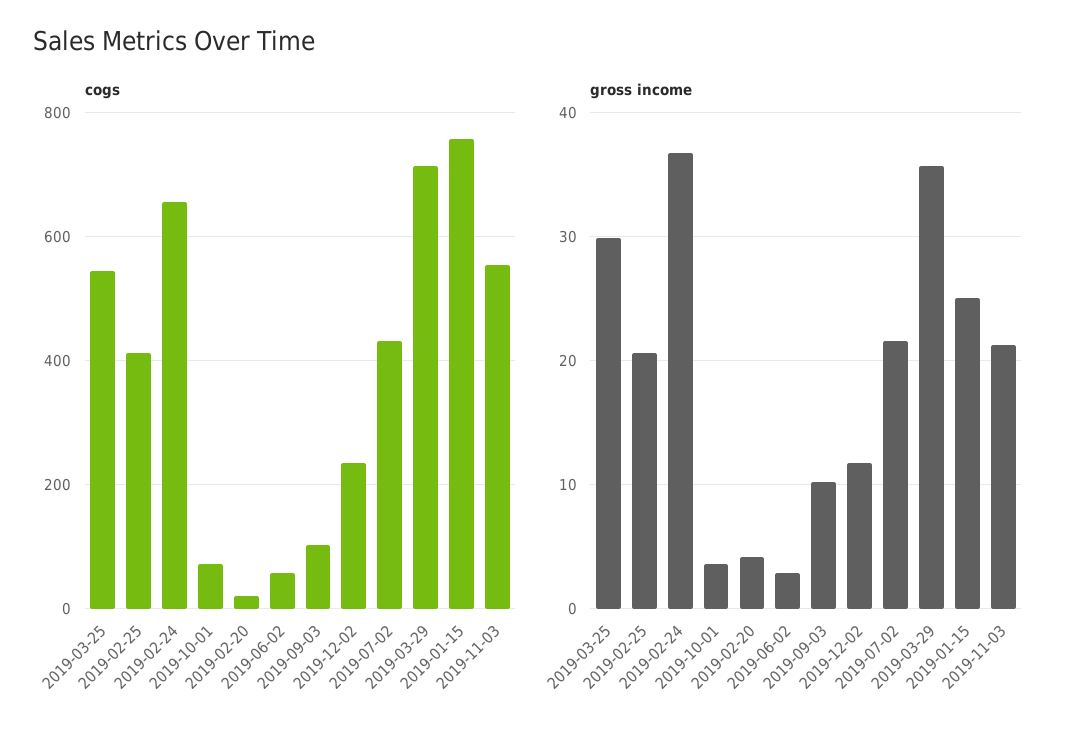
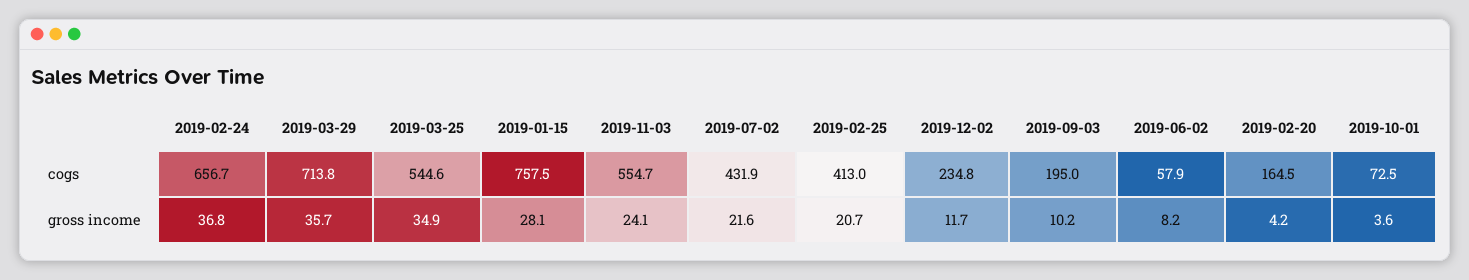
  {
    "cogs": {
      "2019-03-25": 544.6,
      "2019-02-25": 413,
      "2019-02-24": 656.7,
      "2019-10-01": 72.5,
-     "2019-02-20": 20,
+     "2019-02-20": 164.5,
      "2019-06-02": 57.9,
-     "2019-09-03": 100,
+     "2019-09-03": 195,
      "2019-12-02": 234.8,
      "2019-07-02": 431.9,
      "2019-03-29": 713.8,
      "2019-01-15": 757.5,
      "2019-11-03": 554.7
    },
    "gross income": {
-     "2019-03-25": 30,
+     "2019-03-25": 34.9,
      "2019-02-25": 20.7,
      "2019-02-24": 36.8,
      "2019-10-01": 3.6,
      "2019-02-20": 4.2,
-     "2019-06-02": 3,
+     "2019-06-02": 8.2,
      "2019-09-03": 10.2,
      "2019-12-02": 11.7,
      "2019-07-02": 21.6,
      "2019-03-29": 35.7,
-     "2019-01-15": 25,
+     "2019-01-15": 28.1,
-     "2019-11-03": 21
+     "2019-11-03": 24.1
    }
  }

